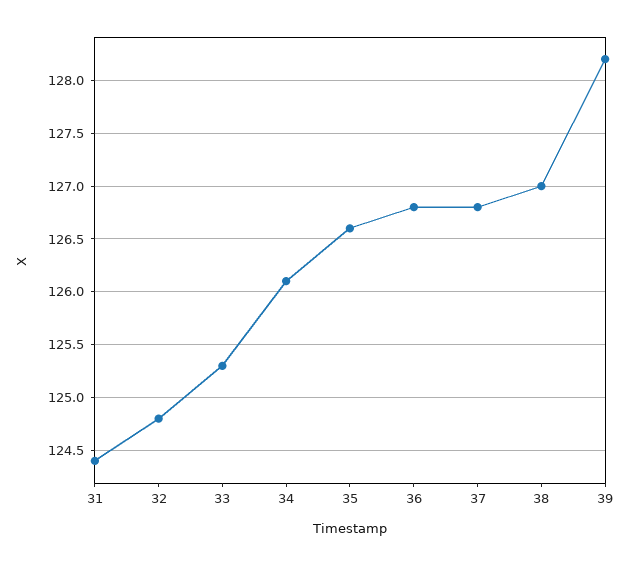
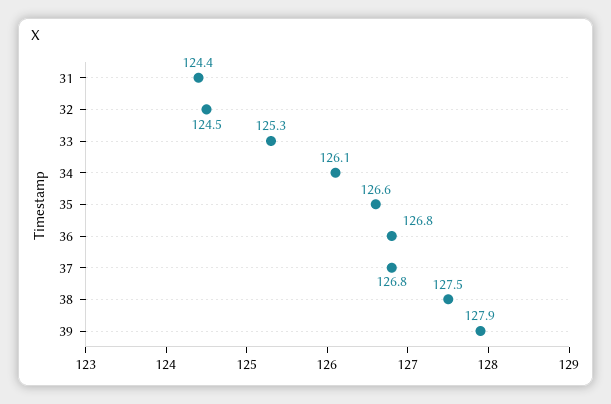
  {
    "31": 124.4,
-   "32": 124.8,
+   "32": 124.5,
    "33": 125.3,
    "34": 126.1,
    "35": 126.6,
    "36": 126.8,
    "37": 126.8,
-   "38": 127,
+   "38": 127.5,
-   "39": 128.2
+   "39": 127.9
  }

